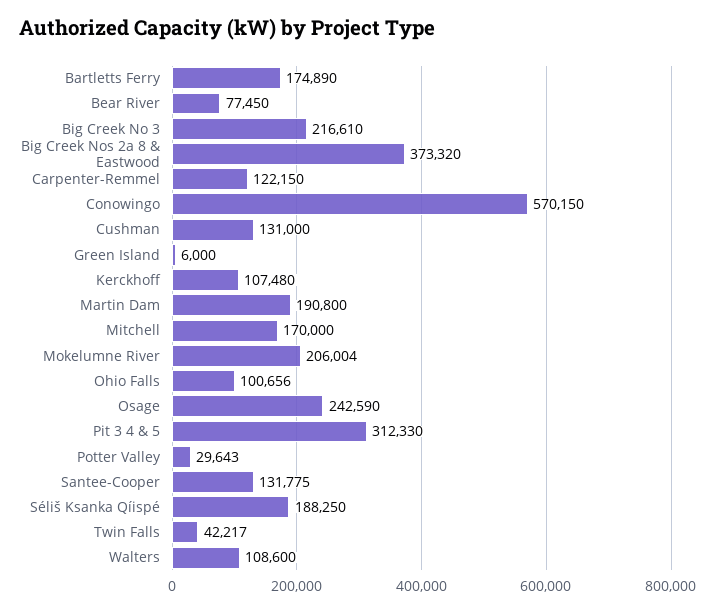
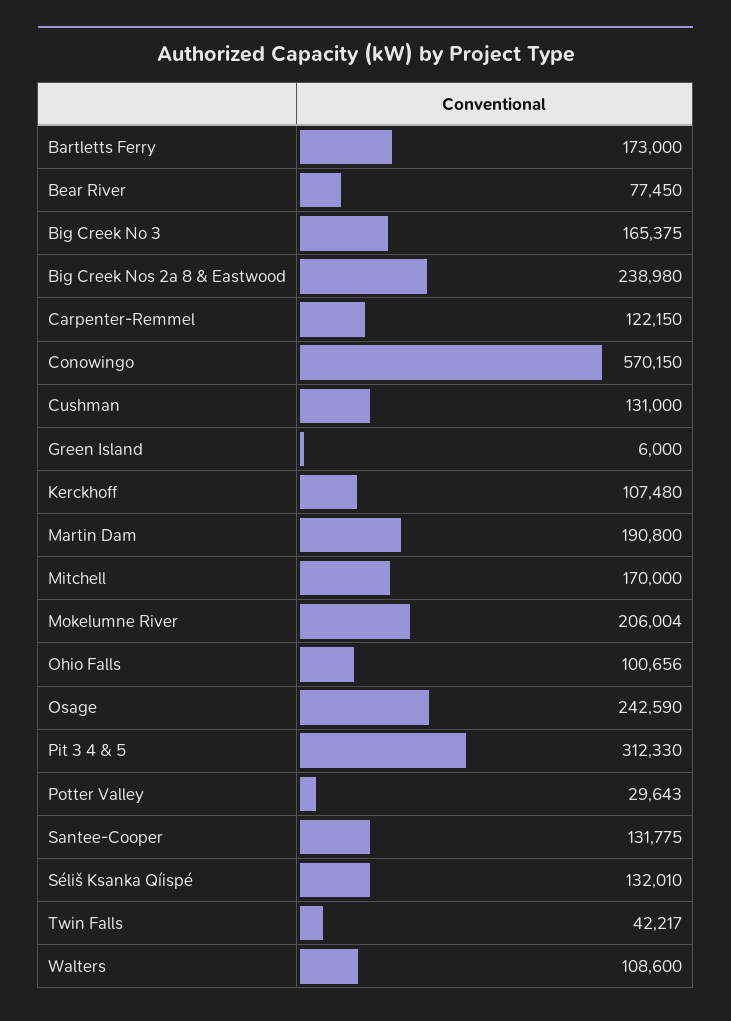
  {
-   "Bartletts Ferry": 174890,
+   "Bartletts Ferry": 173000,
    "Bear River": 77450,
-   "Big Creek No 3": 216610,
+   "Big Creek No 3": 165375,
-   "Big Creek Nos 2a 8 & Eastwood": 373320,
+   "Big Creek Nos 2a 8 & Eastwood": 238980,
    "Carpenter-Remmel": 122150,
    "Conowingo": 570150,
    "Cushman": 131000,
    "Green Island": 6000,
    "Kerckhoff": 107480,
    "Martin Dam": 190800,
    "Mitchell": 170000,
    "Mokelumne River": 206004,
    "Ohio Falls": 100656,
    "Osage": 242590,
    "Pit 3 4 & 5": 312330,
    "Potter Valley": 29643,
    "Santee-Cooper": 131775,
-   "Séliš Ksanka Qíispé": 188250,
+   "Séliš Ksanka Qíispé": 132010,
    "Twin Falls": 42217,
    "Walters": 108600
  }

